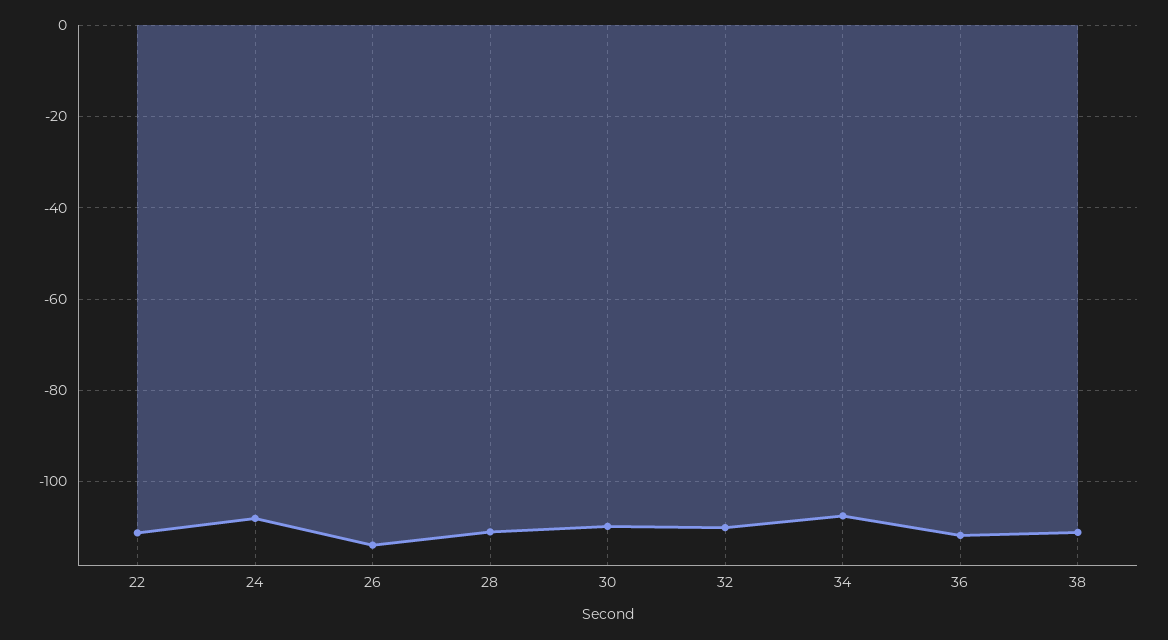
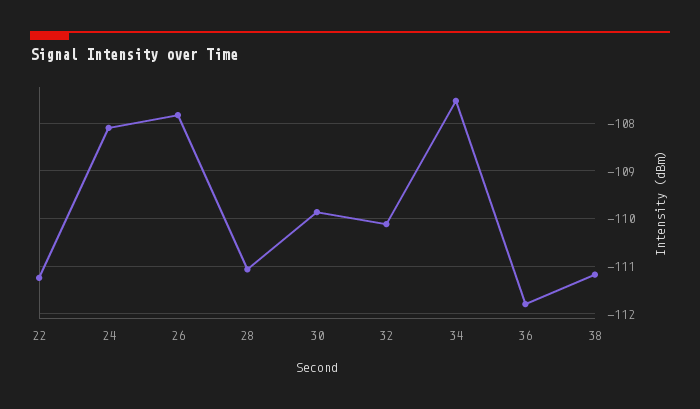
  {
    "22": -111.2,
    "24": -108.2,
-   "26": -114,
+   "26": -107.8,
    "28": -111,
    "30": -109.8,
    "32": -110.2,
    "34": -107.6,
    "36": -111.8,
    "38": -111.2
  }

